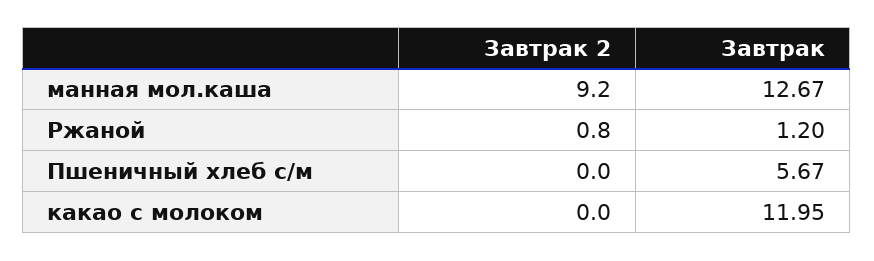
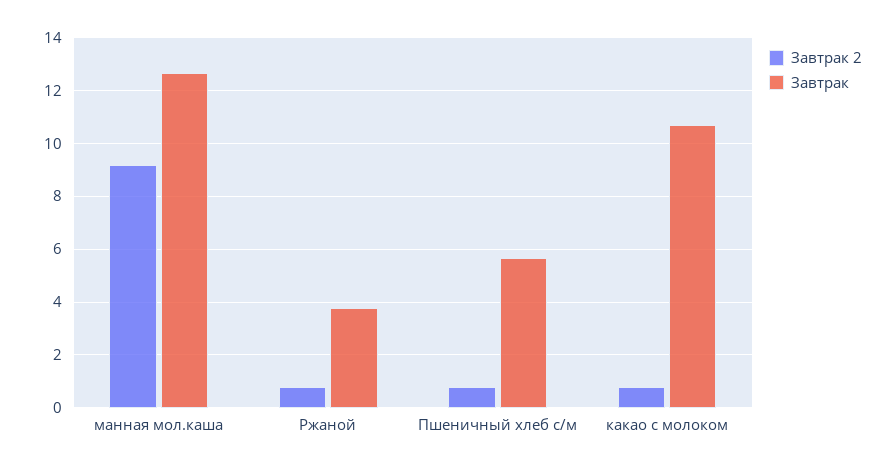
  {
    "Завтрак 2": {
      "манная мол.каша": 9.2,
      "Ржаной": 0.8,
-     "Пшеничный хлеб с/м": 0,
+     "Пшеничный хлеб с/м": 0.75,
-     "какао с молоком": 0
+     "какао с молоком": 0.75
    },
    "Завтрак": {
      "манная мол.каша": 12.67,
-     "Ржаной": 1.2,
+     "Ржаной": 3.75,
      "Пшеничный хлеб с/м": 5.67,
-     "какао с молоком": 11.95
+     "какао с молоком": 10.75
    }
  }

